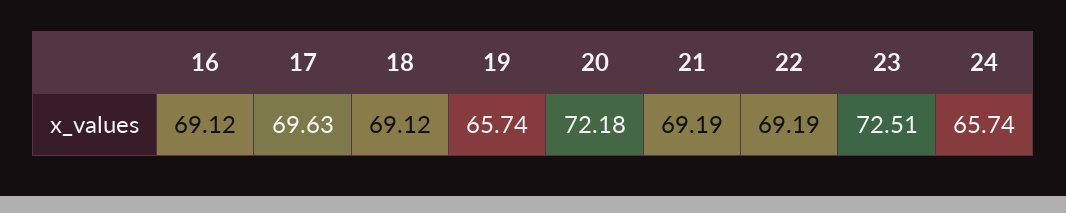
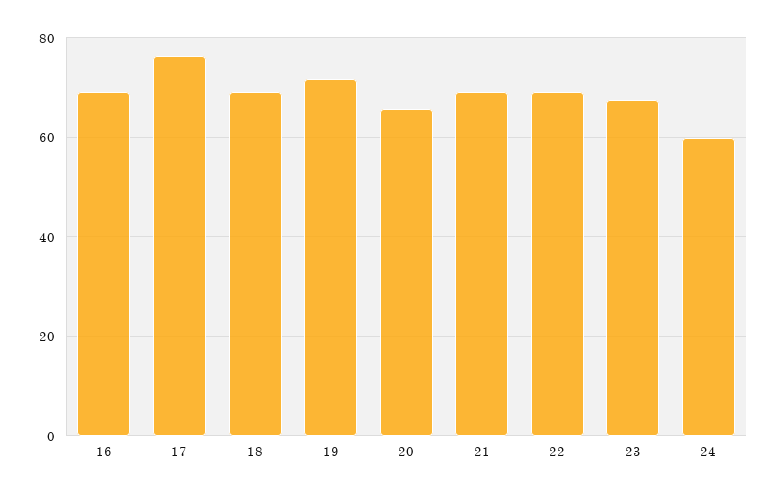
  {
    "16": 69.12,
-   "17": 69.63,
+   "17": 76,
    "18": 69.12,
-   "19": 65.74,
+   "19": 72,
-   "20": 72.18,
+   "20": 66,
    "21": 69.19,
    "22": 69.19,
-   "23": 72.51,
+   "23": 68,
-   "24": 65.74
+   "24": 60
  }

